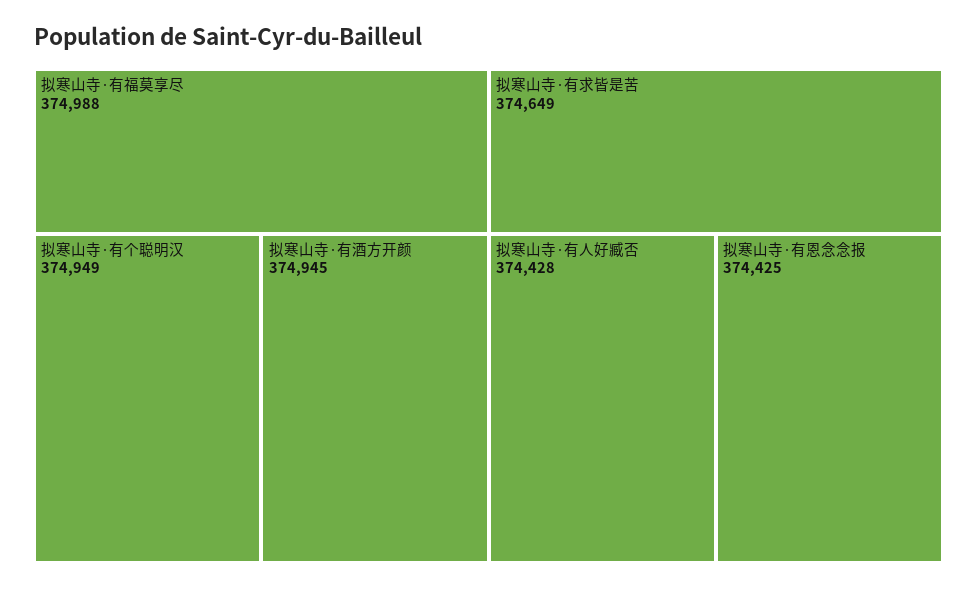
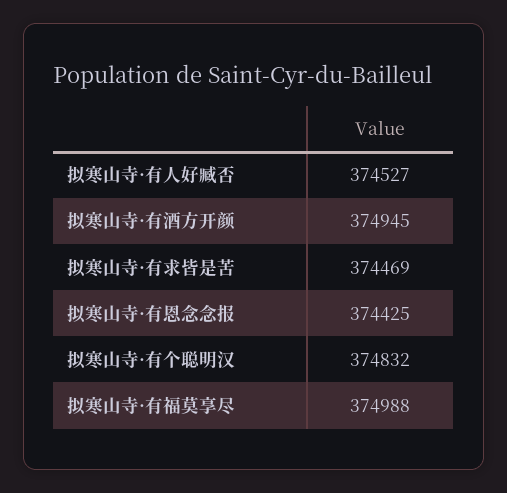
  {
    "拟寒山寺·有福莫享尽": 374988,
-   "拟寒山寺·有个聪明汉": 374949,
+   "拟寒山寺·有个聪明汉": 374832,
    "拟寒山寺·有酒方开颜": 374945,
-   "拟寒山寺·有求皆是苦": 374649,
+   "拟寒山寺·有求皆是苦": 374469,
-   "拟寒山寺·有人好臧否": 374428,
+   "拟寒山寺·有人好臧否": 374527,
    "拟寒山寺·有恩念念报": 374425
  }

